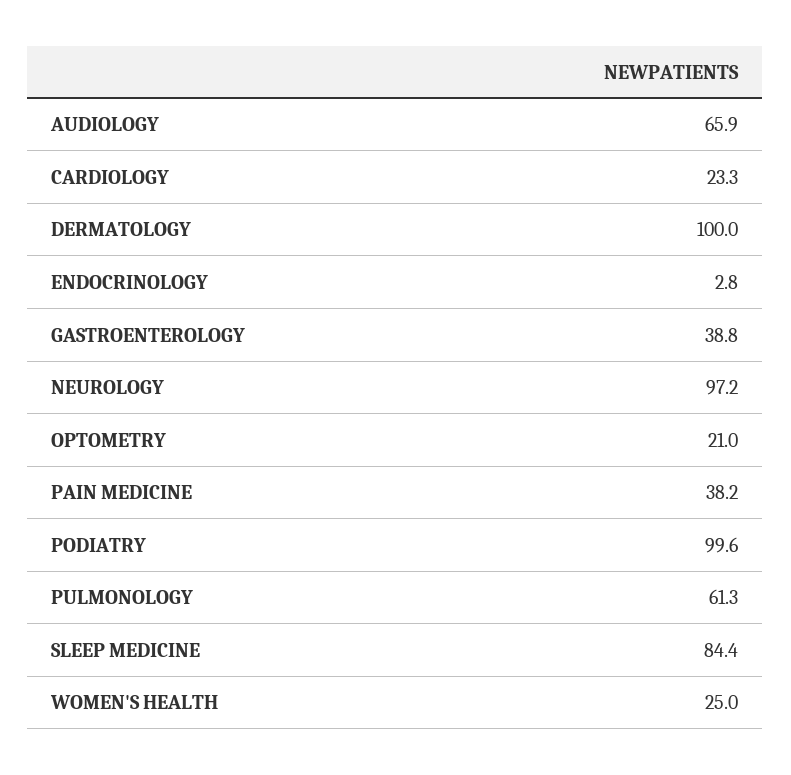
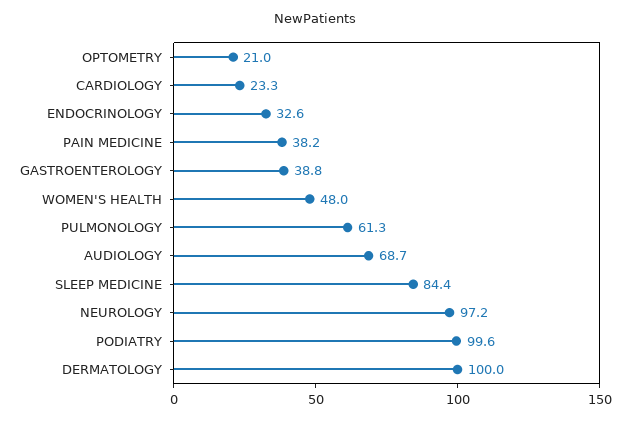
  {
-   "AUDIOLOGY": 65.9,
+   "AUDIOLOGY": 68.7,
    "CARDIOLOGY": 23.3,
    "DERMATOLOGY": 100,
-   "ENDOCRINOLOGY": 2.8,
+   "ENDOCRINOLOGY": 32.6,
    "GASTROENTEROLOGY": 38.8,
    "NEUROLOGY": 97.2,
    "OPTOMETRY": 21,
    "PAIN MEDICINE": 38.2,
    "PODIATRY": 99.6,
    "PULMONOLOGY": 61.3,
    "SLEEP MEDICINE": 84.4,
-   "WOMEN'S HEALTH": 25
+   "WOMEN'S HEALTH": 48
  }

